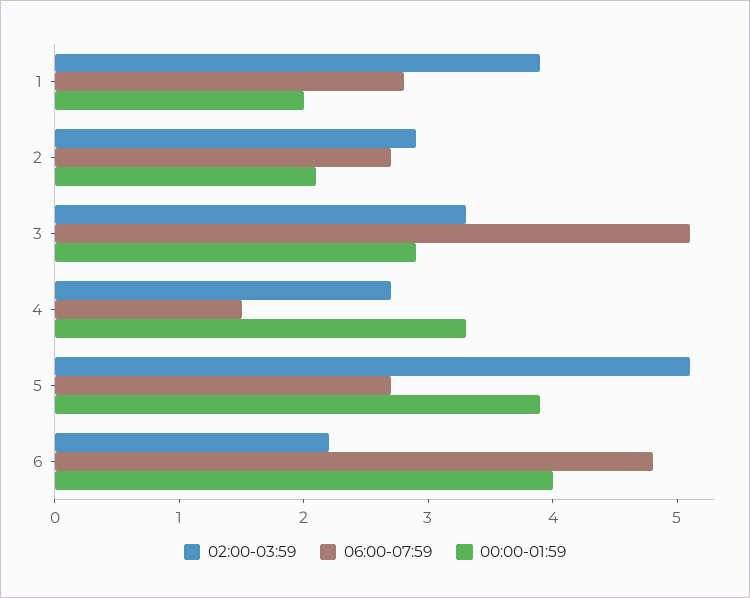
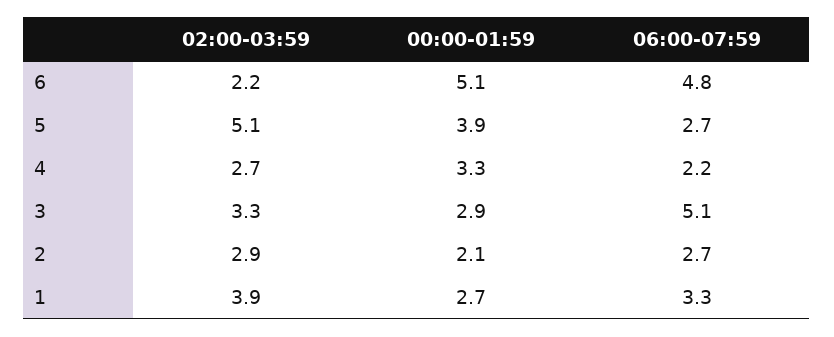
  {
    "02:00-03:59": {
      "1": 3.9,
      "2": 2.9,
      "3": 3.3,
      "4": 2.7,
      "5": 5.1,
      "6": 2.2
    },
    "06:00-07:59": {
-     "1": 2.8,
+     "1": 3.3,
      "2": 2.7,
      "3": 5.1,
-     "4": 1.5,
+     "4": 2.2,
      "5": 2.7,
      "6": 4.8
    },
    "00:00-01:59": {
-     "1": 2,
+     "1": 2.7,
      "2": 2.1,
      "3": 2.9,
      "4": 3.3,
      "5": 3.9,
-     "6": 4
+     "6": 5.1
    }
  }

